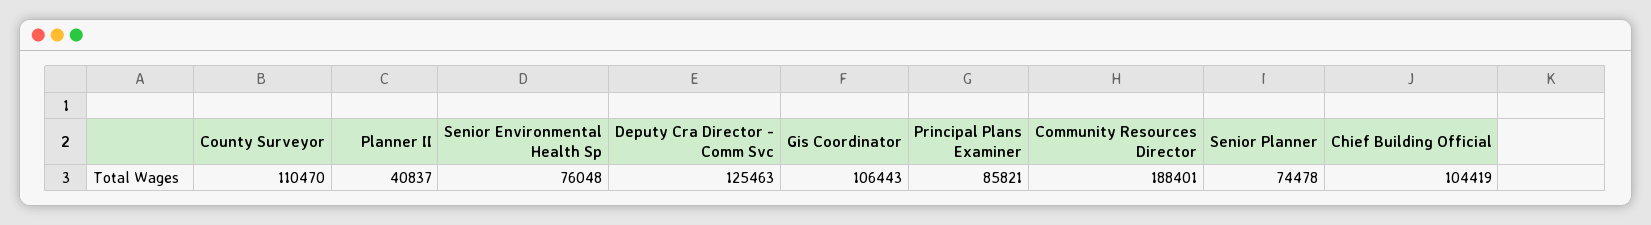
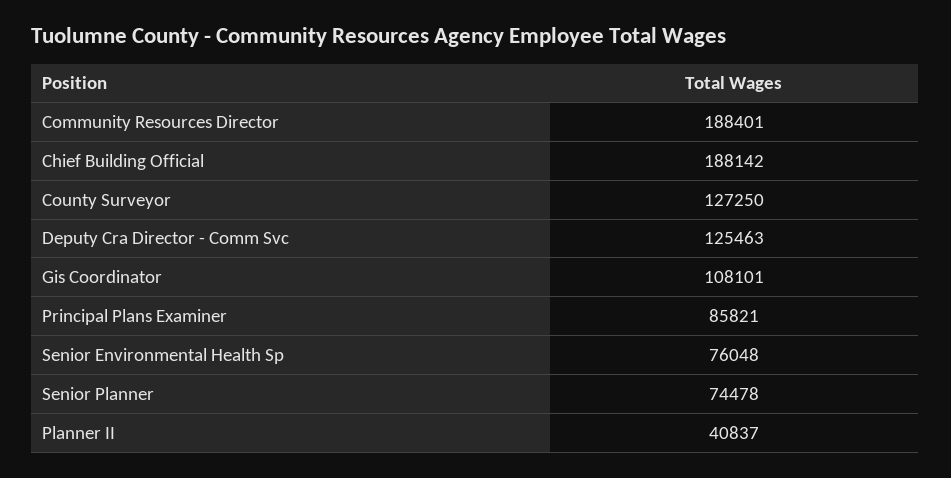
  {
-   "County Surveyor": 110470,
+   "County Surveyor": 127250,
    "Planner II": 40837,
    "Senior Environmental Health Sp": 76048,
    "Deputy Cra Director - Comm Svc": 125463,
-   "Gis Coordinator": 106443,
+   "Gis Coordinator": 108101,
    "Principal Plans Examiner": 85821,
    "Community Resources Director": 188401,
    "Senior Planner": 74478,
-   "Chief Building Official": 104419
+   "Chief Building Official": 188142
  }

